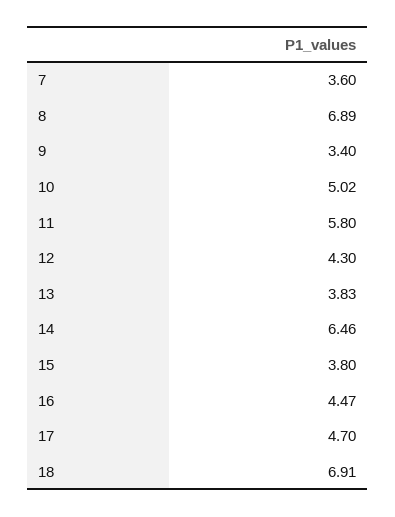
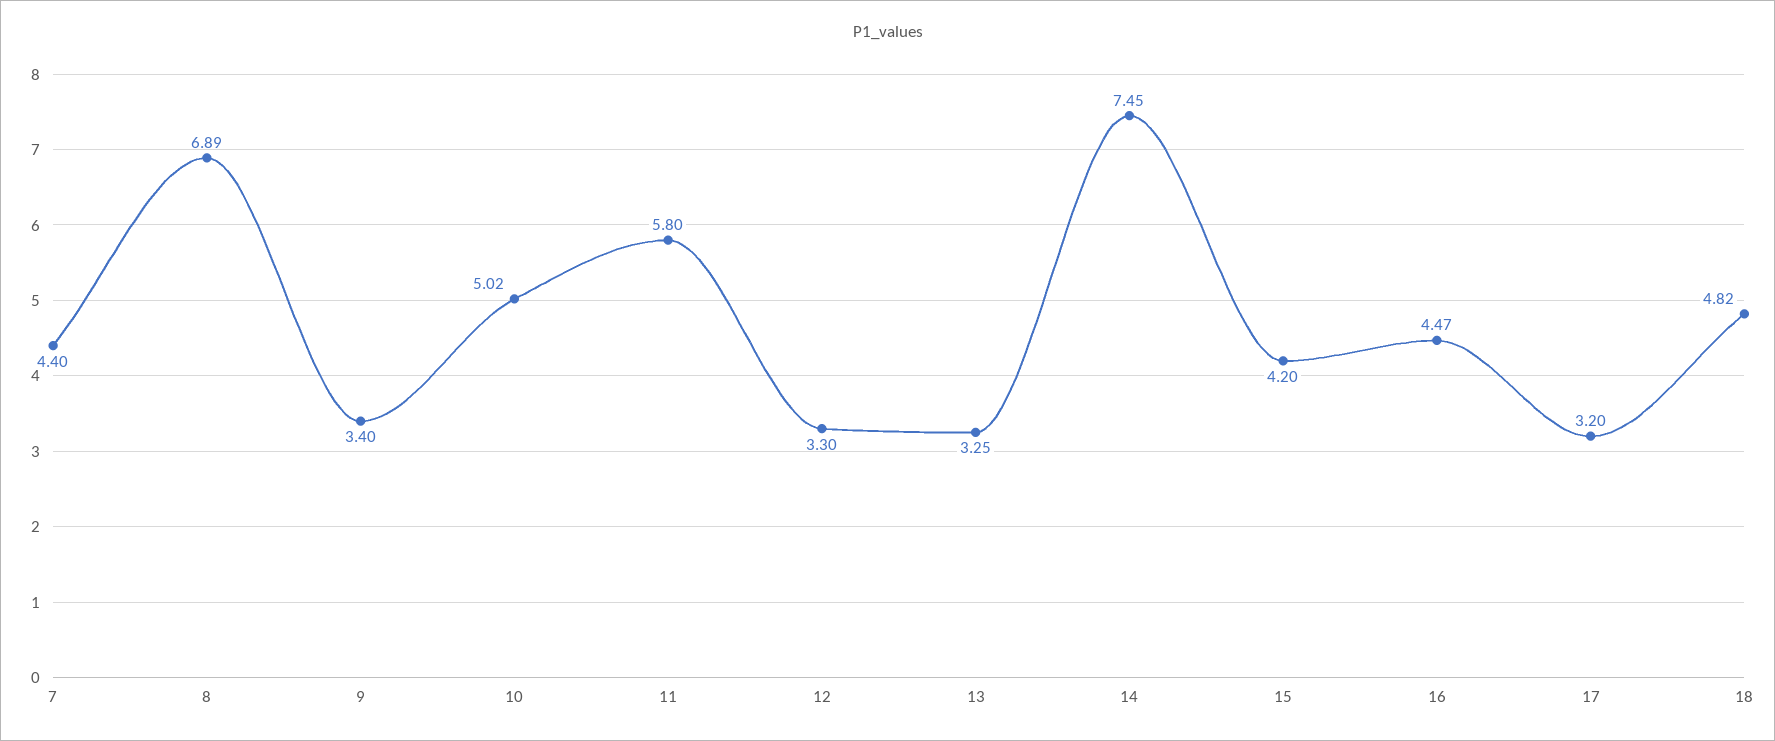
  {
-   "7": 3.6,
+   "7": 4.4,
    "8": 6.89,
    "9": 3.4,
    "10": 5.02,
    "11": 5.8,
-   "12": 4.3,
+   "12": 3.3,
-   "13": 3.83,
+   "13": 3.25,
-   "14": 6.46,
+   "14": 7.45,
-   "15": 3.8,
+   "15": 4.2,
    "16": 4.47,
-   "17": 4.7,
+   "17": 3.2,
-   "18": 6.91
+   "18": 4.82
  }

